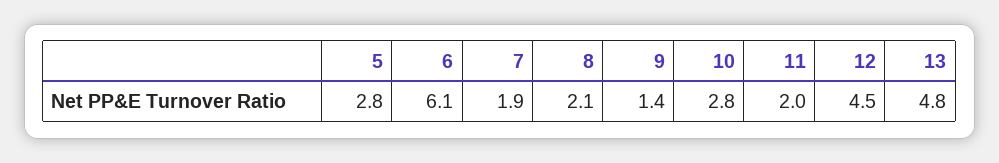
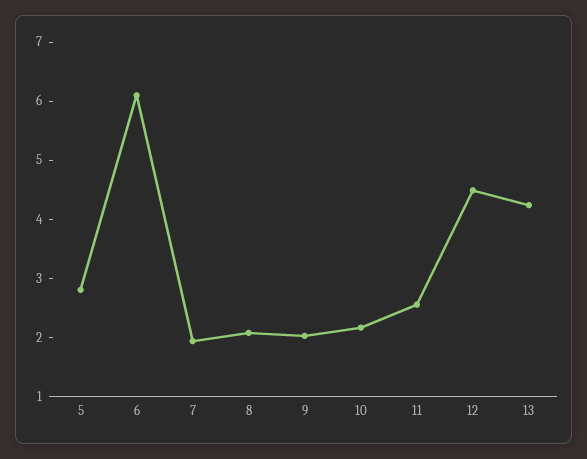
  {
    "5": 2.8,
    "6": 6.1,
    "7": 1.9,
    "8": 2.1,
-   "9": 1.4,
+   "9": 2,
-   "10": 2.8,
+   "10": 2.2,
-   "11": 2,
+   "11": 2.6,
    "12": 4.5,
-   "13": 4.8
+   "13": 4.2
  }

